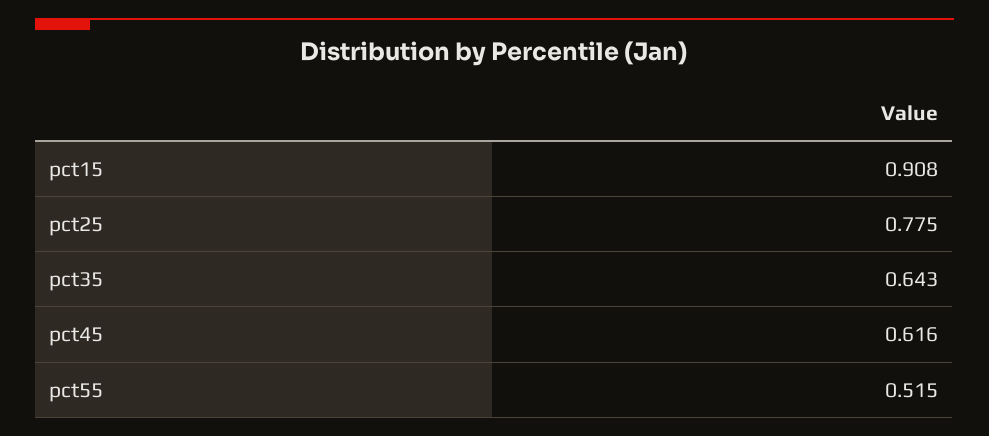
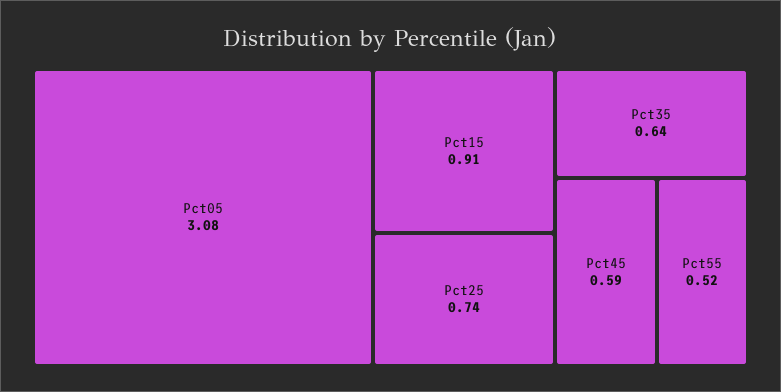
  {
    "pct15": 0.908,
-   "pct25": 0.775,
+   "pct25": 0.74,
    "pct35": 0.643,
-   "pct45": 0.616,
+   "pct45": 0.59,
-   "pct55": 0.515
+   "pct55": 0.515,
+   "Pct05": 3.08
  }

